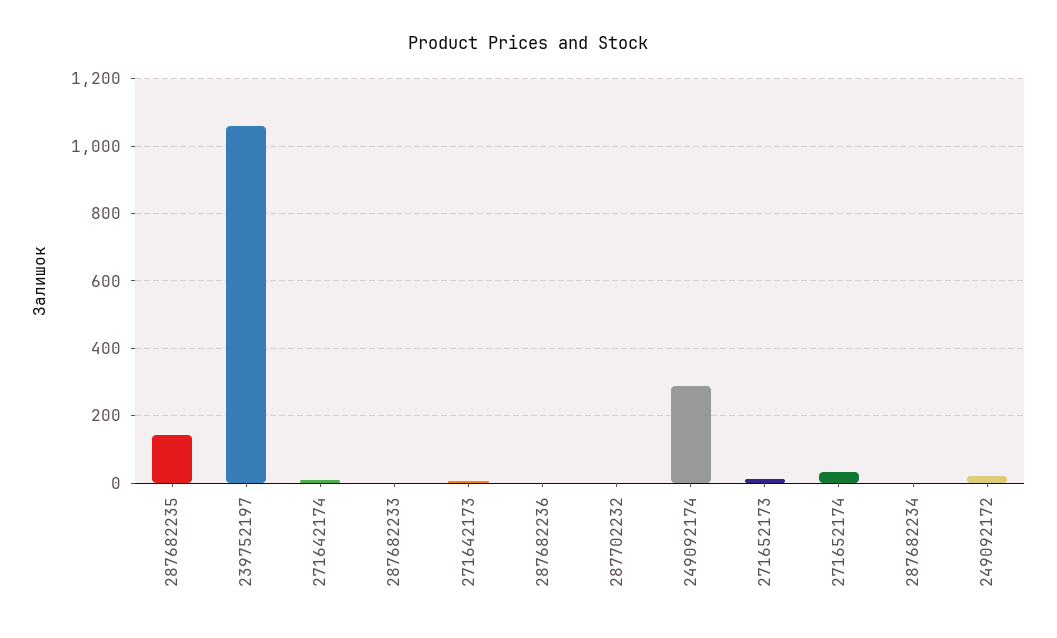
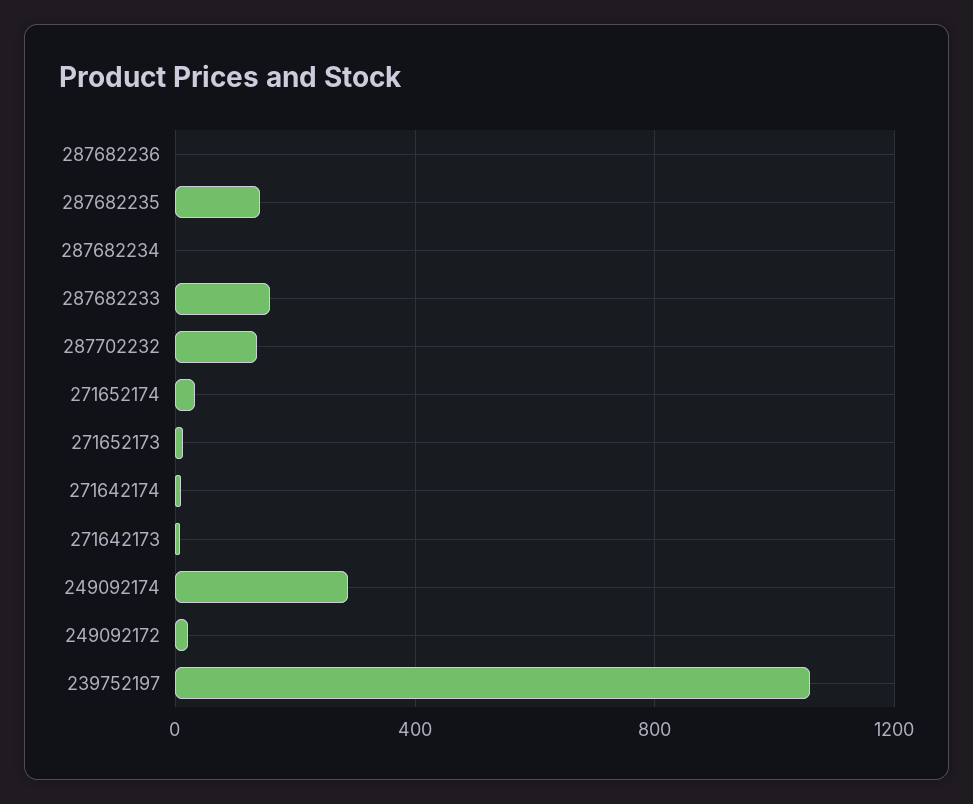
  {
    "287682235": 140,
    "239752197": 1060,
    "271642174": 0,
-   "287682233": 0,
+   "287682233": 150,
    "271642173": 0,
    "287682236": 0,
-   "287702232": 0,
+   "287702232": 150,
    "249092174": 280,
    "271652173": 20,
    "271652174": 40,
    "287682234": 0,
    "249092172": 20
  }

